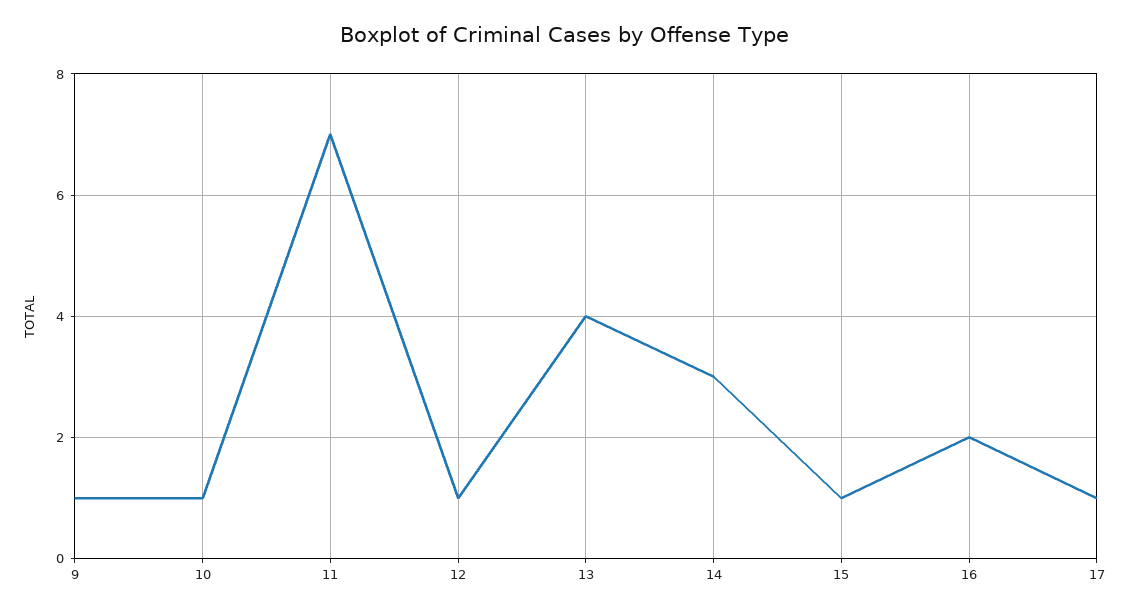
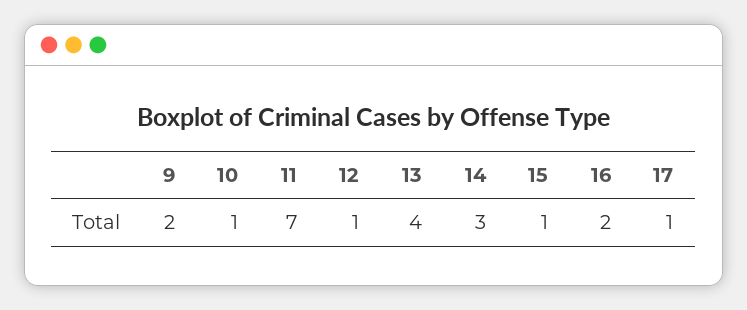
  {
-   "9": 1,
+   "9": 2,
    "10": 1,
    "11": 7,
    "12": 1,
    "13": 4,
    "14": 3,
    "15": 1,
    "16": 2,
    "17": 1
  }

